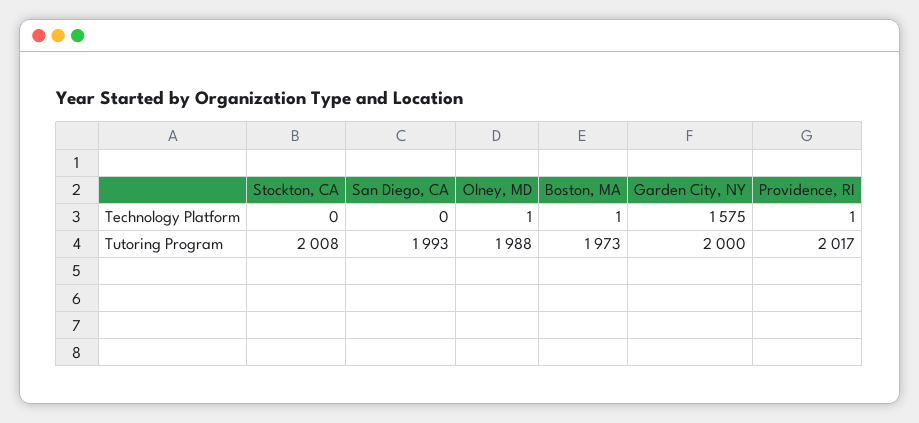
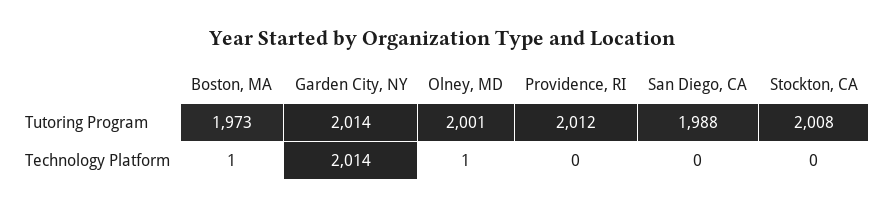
  {
    "Stockton, CA": {
      "Technology Platform": 0,
      "Tutoring Program": 2008
    },
    "San Diego, CA": {
      "Technology Platform": 0,
-     "Tutoring Program": 1993
+     "Tutoring Program": 1988
    },
    "Olney, MD": {
      "Technology Platform": 1,
-     "Tutoring Program": 1988
+     "Tutoring Program": 2001
    },
    "Boston, MA": {
      "Technology Platform": 1,
      "Tutoring Program": 1973
    },
    "Garden City, NY": {
-     "Technology Platform": 1575,
+     "Technology Platform": 2014,
-     "Tutoring Program": 2000
+     "Tutoring Program": 2014
    },
    "Providence, RI": {
-     "Technology Platform": 1,
+     "Technology Platform": 0,
-     "Tutoring Program": 2017
+     "Tutoring Program": 2012
    }
  }

